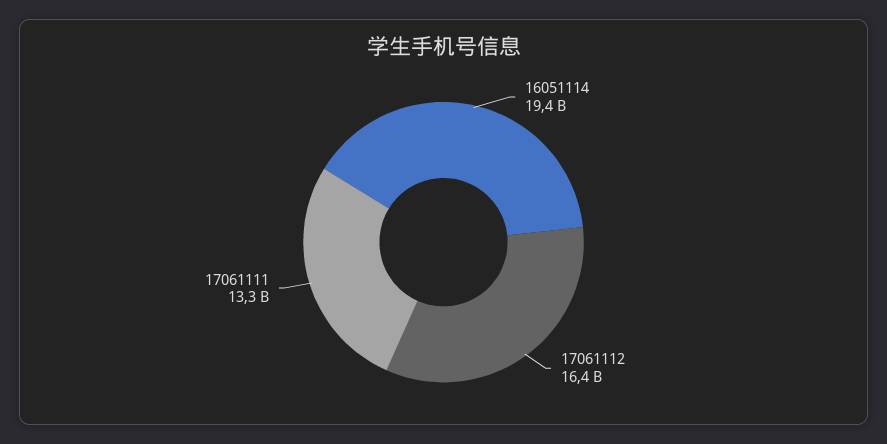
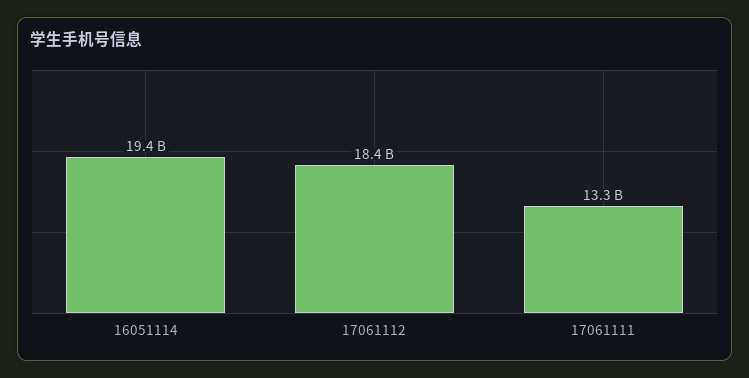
  {
    "16051114": 19400000000,
-   "17061112": 16400000000,
+   "17061112": 18400000000,
    "17061111": 13300000000
  }

